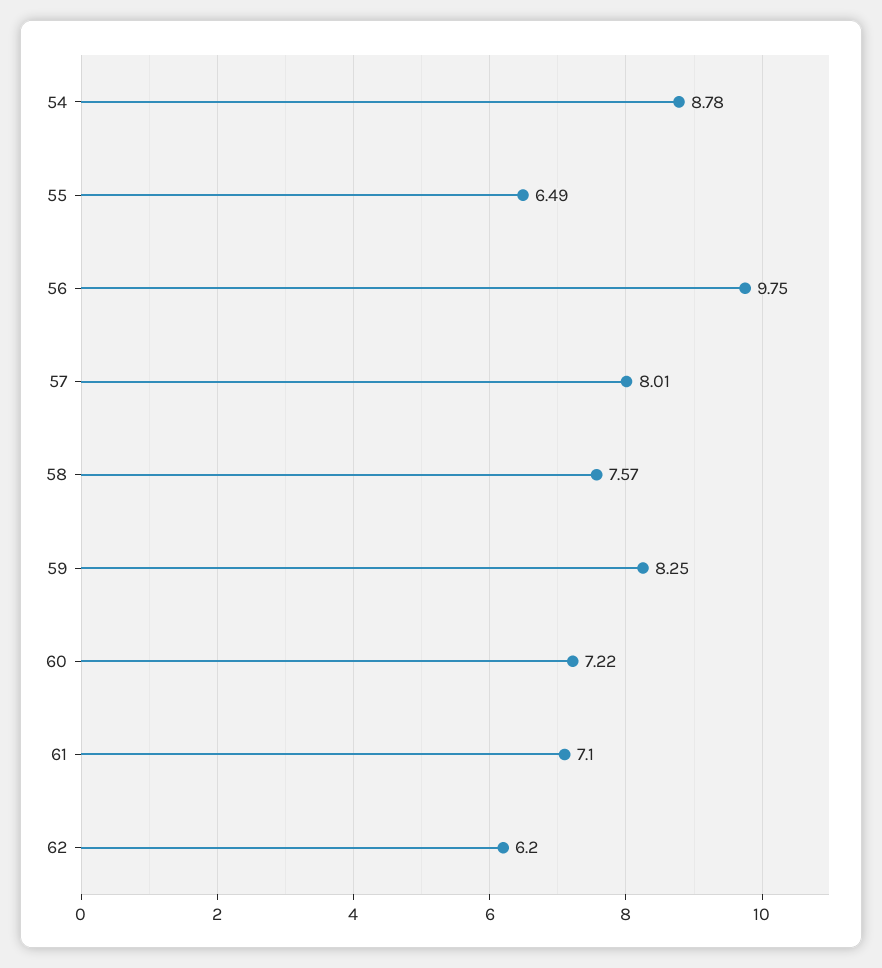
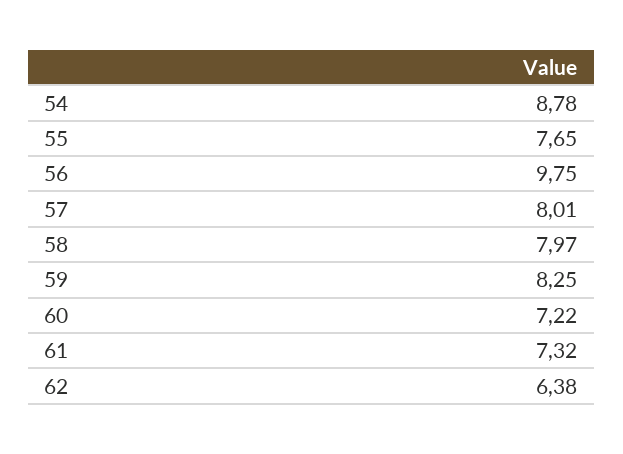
  {
    "54": 8.78,
-   "55": 6.49,
+   "55": 7.65,
    "56": 9.75,
    "57": 8.01,
-   "58": 7.57,
+   "58": 7.97,
    "59": 8.25,
    "60": 7.22,
-   "61": 7.1,
+   "61": 7.32,
-   "62": 6.2
+   "62": 6.38
  }

